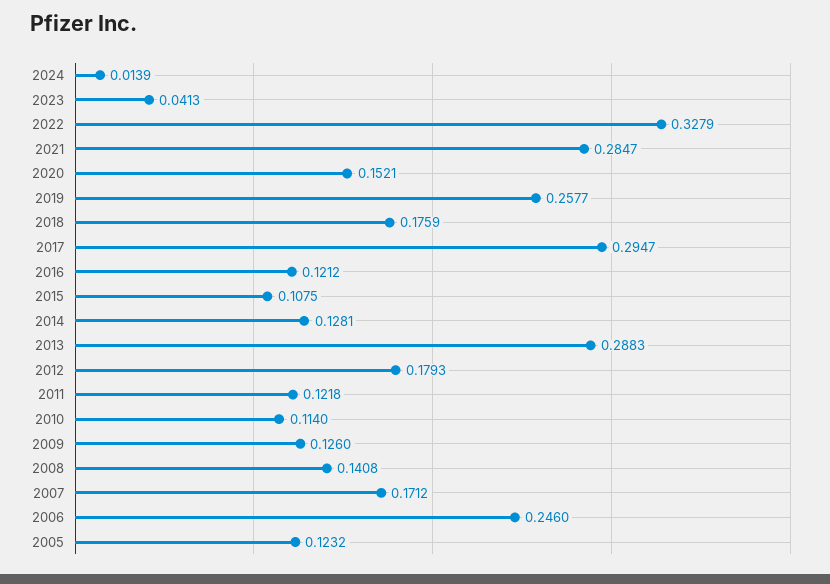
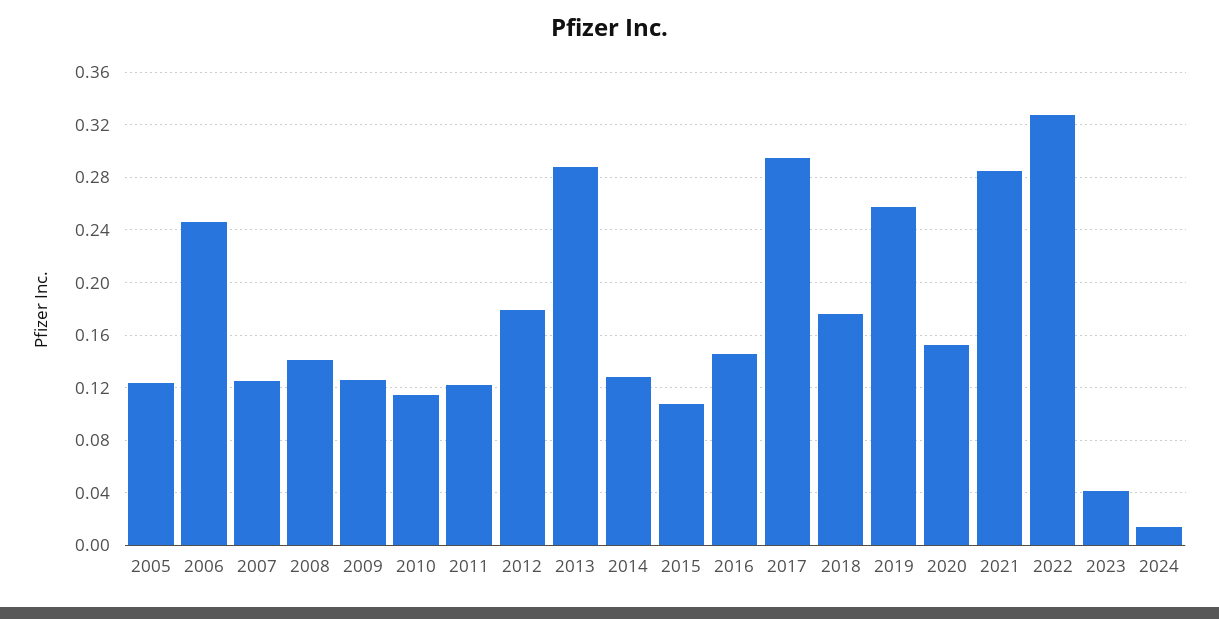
  {
    "2024": 0.0139,
    "2023": 0.0413,
    "2022": 0.3279,
    "2021": 0.2847,
    "2020": 0.1521,
    "2019": 0.2577,
    "2018": 0.1759,
    "2017": 0.2947,
-   "2016": 0.1212,
+   "2016": 0.145,
    "2015": 0.1075,
    "2014": 0.1281,
    "2013": 0.2883,
    "2012": 0.1793,
    "2011": 0.1218,
    "2010": 0.114,
    "2009": 0.126,
    "2008": 0.1408,
-   "2007": 0.1712,
+   "2007": 0.125,
    "2006": 0.246,
    "2005": 0.1232
  }

